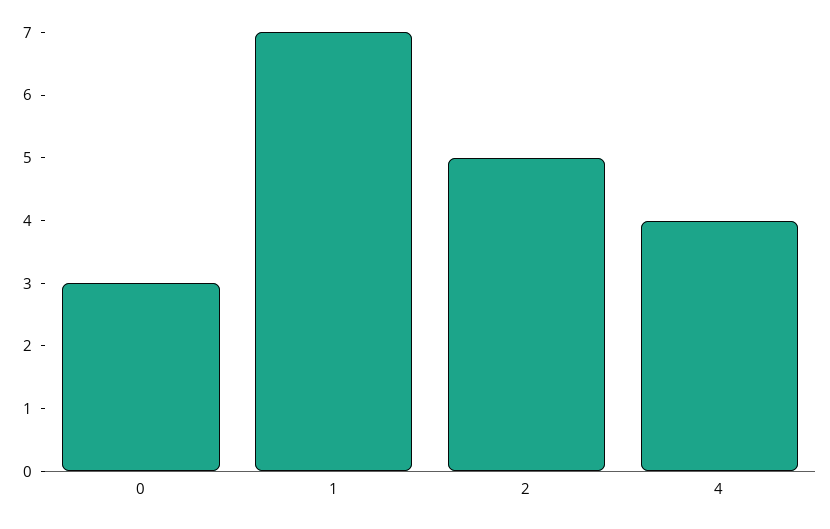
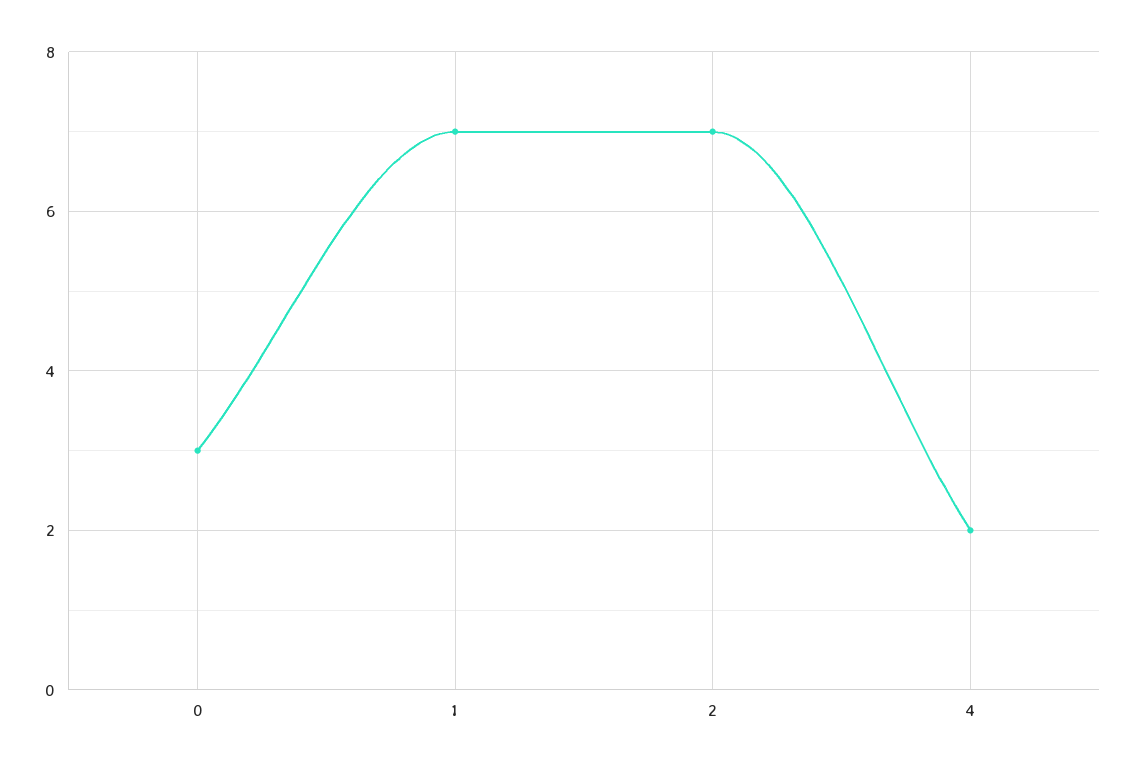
  {
    "0": 3,
    "1": 7,
-   "2": 5,
+   "2": 7,
-   "4": 4
+   "4": 2
  }

